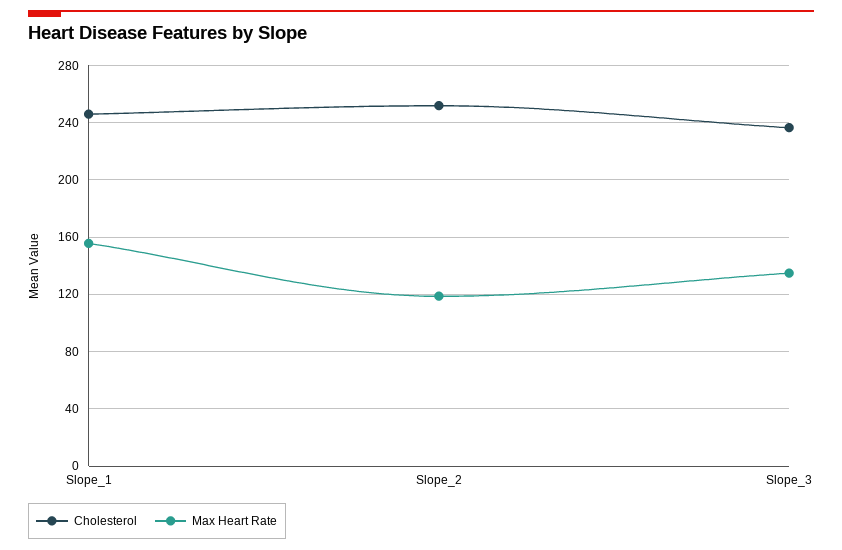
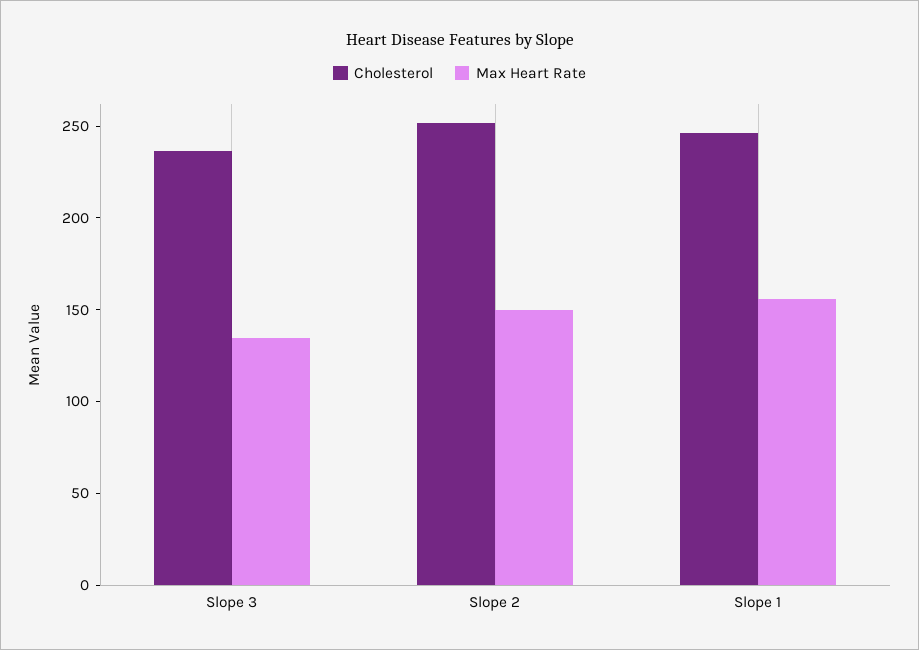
  {
    "Cholesterol": {
      "Slope_1": 245,
      "Slope_2": 250,
      "Slope_3": 235
    },
    "Max Heart Rate": {
      "Slope_1": 155,
-     "Slope_2": 120,
+     "Slope_2": 150,
      "Slope_3": 135
    }
  }

